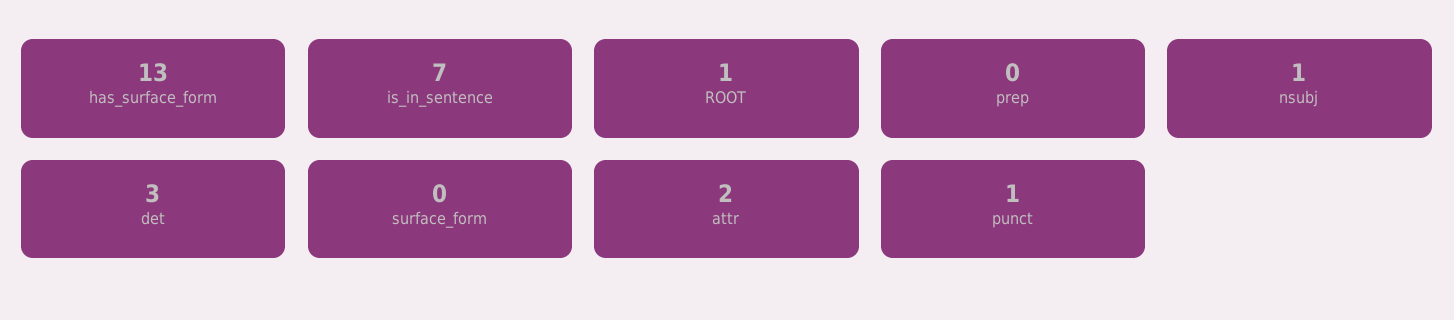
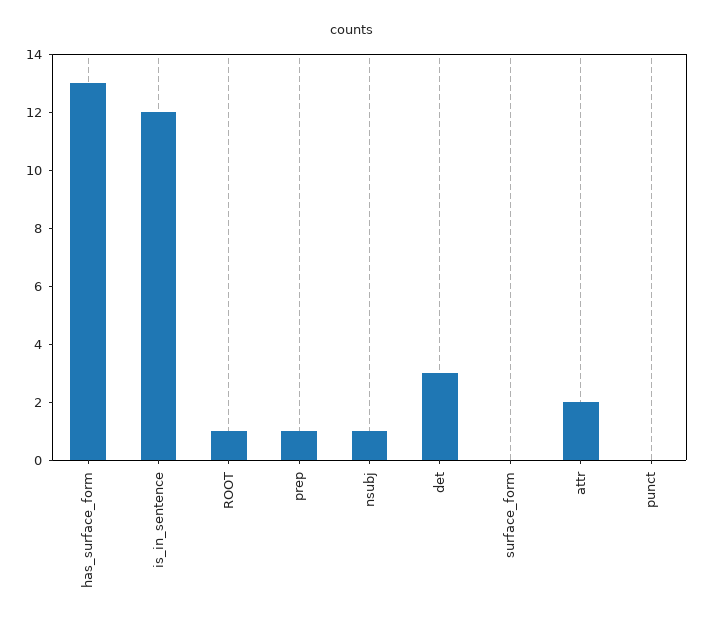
  {
    "has_surface_form": 13,
-   "is_in_sentence": 7,
+   "is_in_sentence": 12,
    "ROOT": 1,
-   "prep": 0,
+   "prep": 1,
    "nsubj": 1,
    "det": 3,
    "surface_form": 0,
    "attr": 2,
-   "punct": 1
+   "punct": 0
  }

